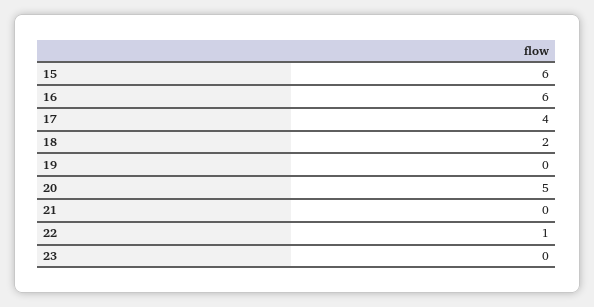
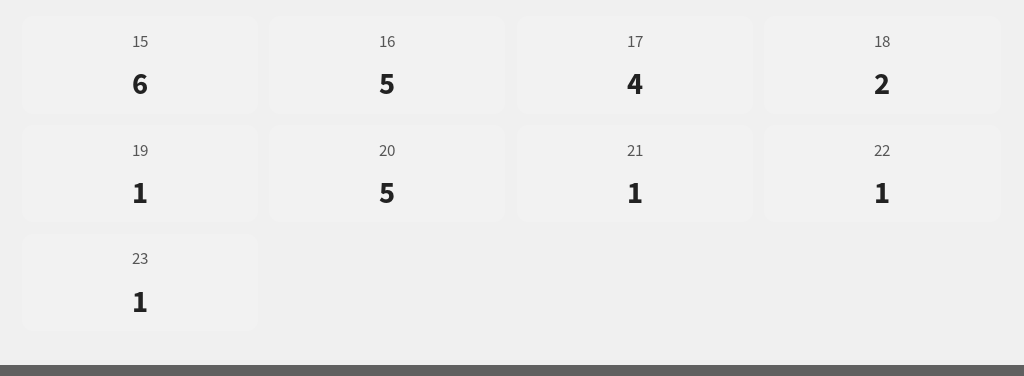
  {
    "15": 6,
-   "16": 6,
+   "16": 5,
    "17": 4,
    "18": 2,
-   "19": 0,
+   "19": 1,
    "20": 5,
-   "21": 0,
+   "21": 1,
    "22": 1,
-   "23": 0
+   "23": 1
  }

